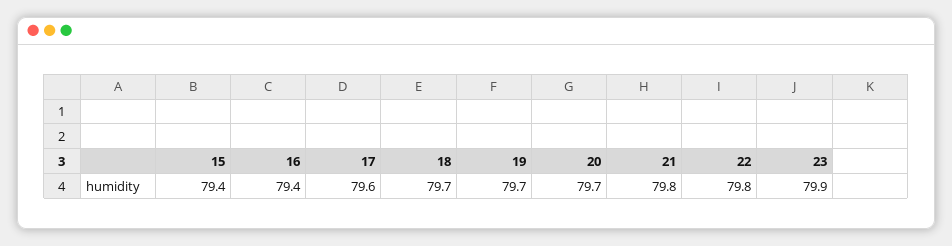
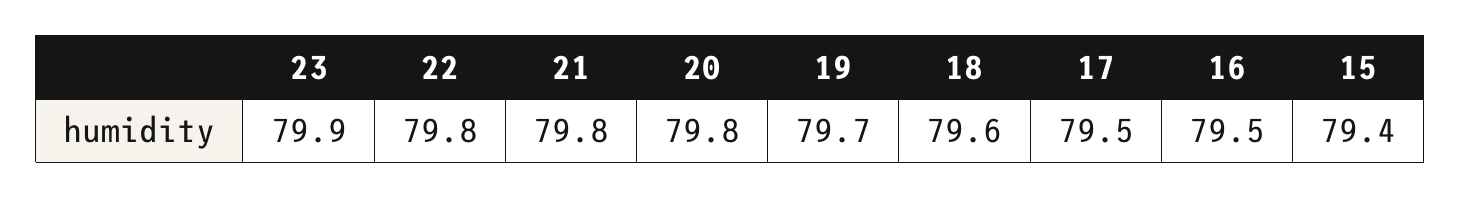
  {
    "15": 79.4,
-   "16": 79.4,
+   "16": 79.5,
-   "17": 79.6,
+   "17": 79.5,
-   "18": 79.7,
+   "18": 79.6,
    "19": 79.7,
-   "20": 79.7,
+   "20": 79.8,
    "21": 79.8,
    "22": 79.8,
    "23": 79.9
  }

